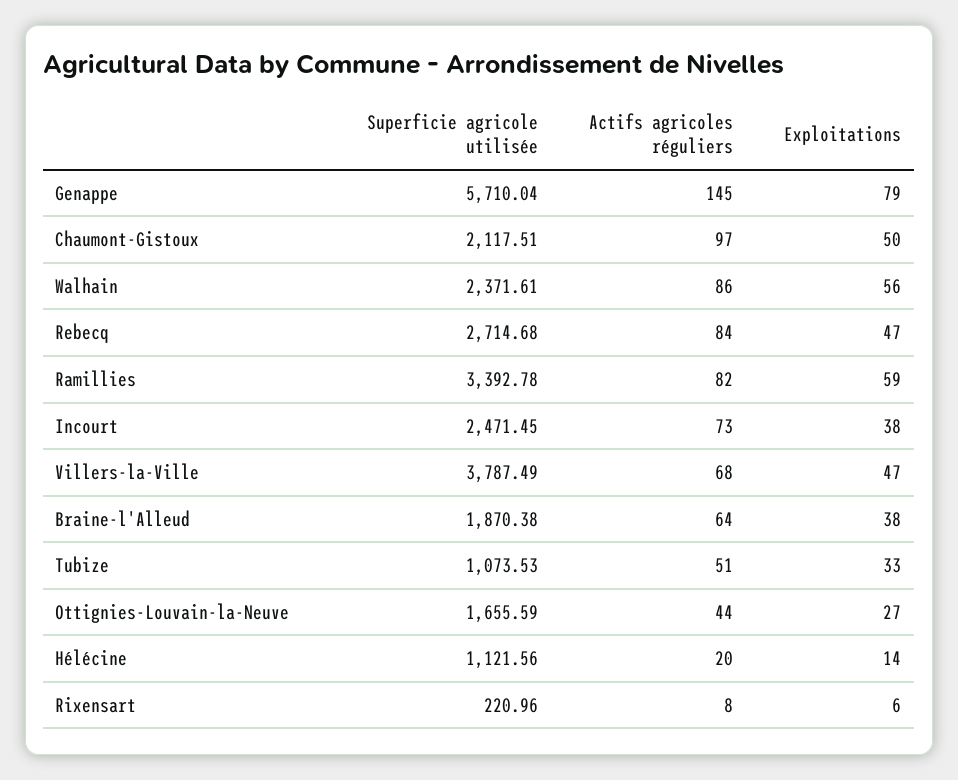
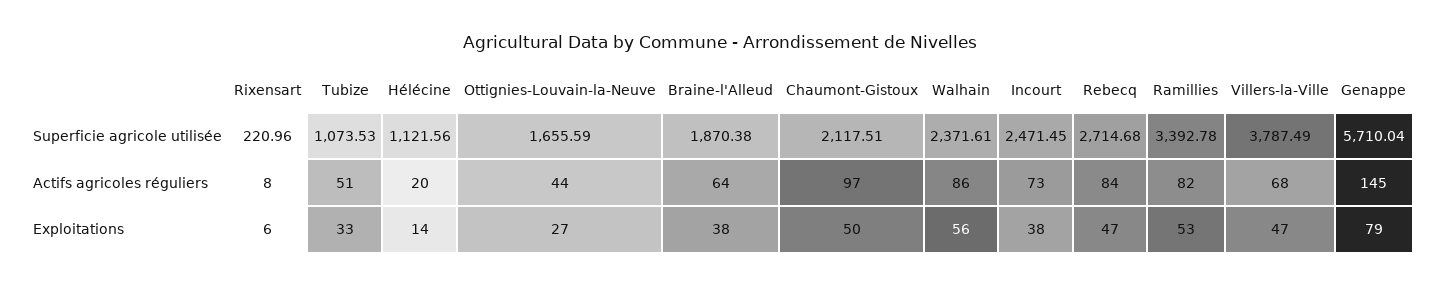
  {
    "Superficie agricole utilisée": {
      "Genappe": 5710.04,
      "Chaumont-Gistoux": 2117.51,
      "Walhain": 2371.61,
      "Rebecq": 2714.68,
      "Ramillies": 3392.78,
      "Incourt": 2471.45,
      "Villers-la-Ville": 3787.49,
      "Braine-l'Alleud": 1870.38,
      "Tubize": 1073.53,
      "Ottignies-Louvain-la-Neuve": 1655.59,
      "Hélécine": 1121.56,
      "Rixensart": 220.96
    },
    "Actifs agricoles réguliers": {
      "Genappe": 145,
      "Chaumont-Gistoux": 97,
      "Walhain": 86,
      "Rebecq": 84,
      "Ramillies": 82,
      "Incourt": 73,
      "Villers-la-Ville": 68,
      "Braine-l'Alleud": 64,
      "Tubize": 51,
      "Ottignies-Louvain-la-Neuve": 44,
      "Hélécine": 20,
      "Rixensart": 8
    },
    "Exploitations": {
      "Genappe": 79,
      "Chaumont-Gistoux": 50,
      "Walhain": 56,
      "Rebecq": 47,
-     "Ramillies": 59,
+     "Ramillies": 53,
      "Incourt": 38,
      "Villers-la-Ville": 47,
      "Braine-l'Alleud": 38,
      "Tubize": 33,
      "Ottignies-Louvain-la-Neuve": 27,
      "Hélécine": 14,
      "Rixensart": 6
    }
  }

